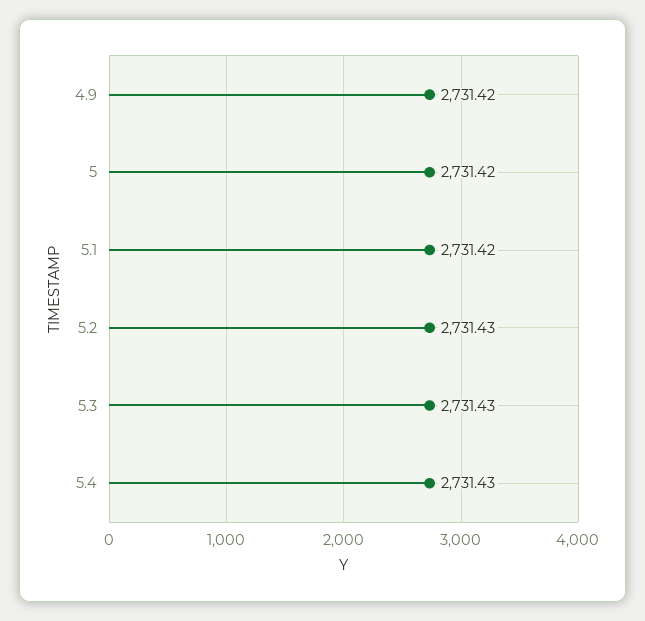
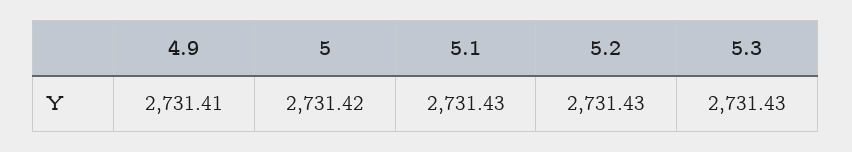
  {
-   "4.9": 2731.42,
+   "4.9": 2731.41,
    "5": 2731.42,
-   "5.1": 2731.42,
+   "5.1": 2731.43,
    "5.2": 2731.43,
-   "5.3": 2731.43,
+   "5.3": 2731.43
-   "5.4": 2731.43
  }

